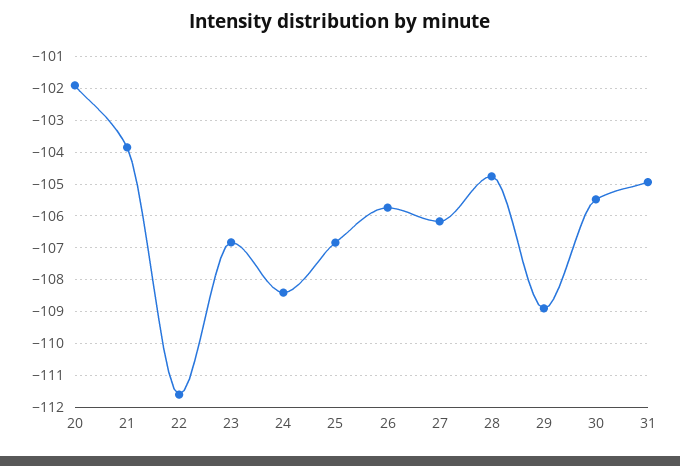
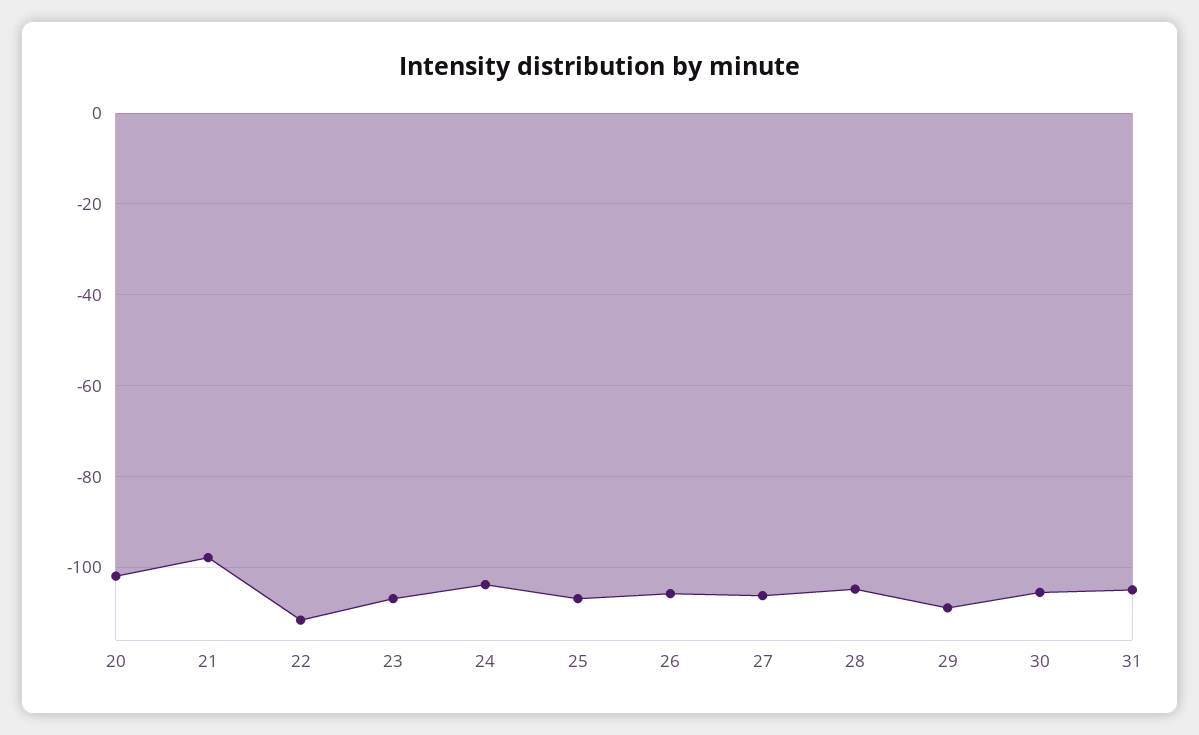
  {
    "20": -102,
-   "21": -103.8,
+   "21": -98,
    "22": -111.6,
    "23": -106.8,
-   "24": -108.4,
+   "24": -104,
    "25": -106.8,
    "26": -105.8,
    "27": -106.2,
    "28": -104.8,
    "29": -109,
    "30": -105.4,
    "31": -105
  }

